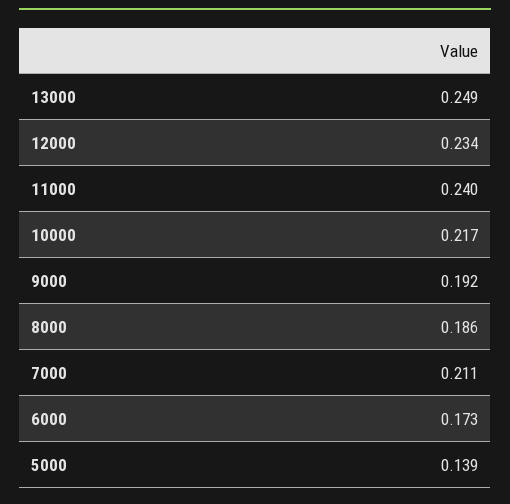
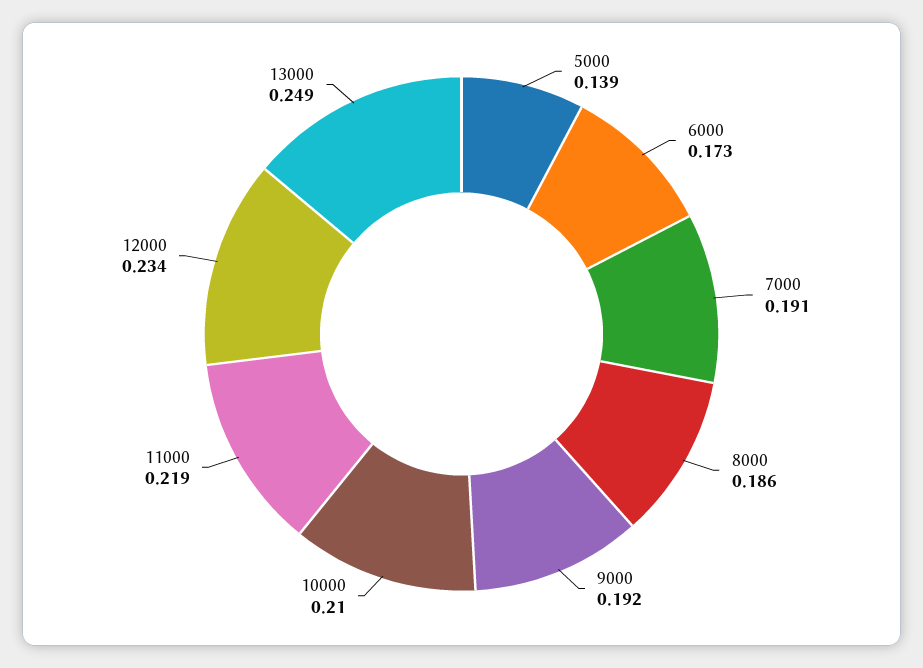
  {
    "13000": 0.249,
    "12000": 0.234,
-   "11000": 0.24,
+   "11000": 0.219,
-   "10000": 0.217,
+   "10000": 0.21,
    "9000": 0.192,
    "8000": 0.186,
-   "7000": 0.211,
+   "7000": 0.191,
    "6000": 0.173,
    "5000": 0.139
  }

